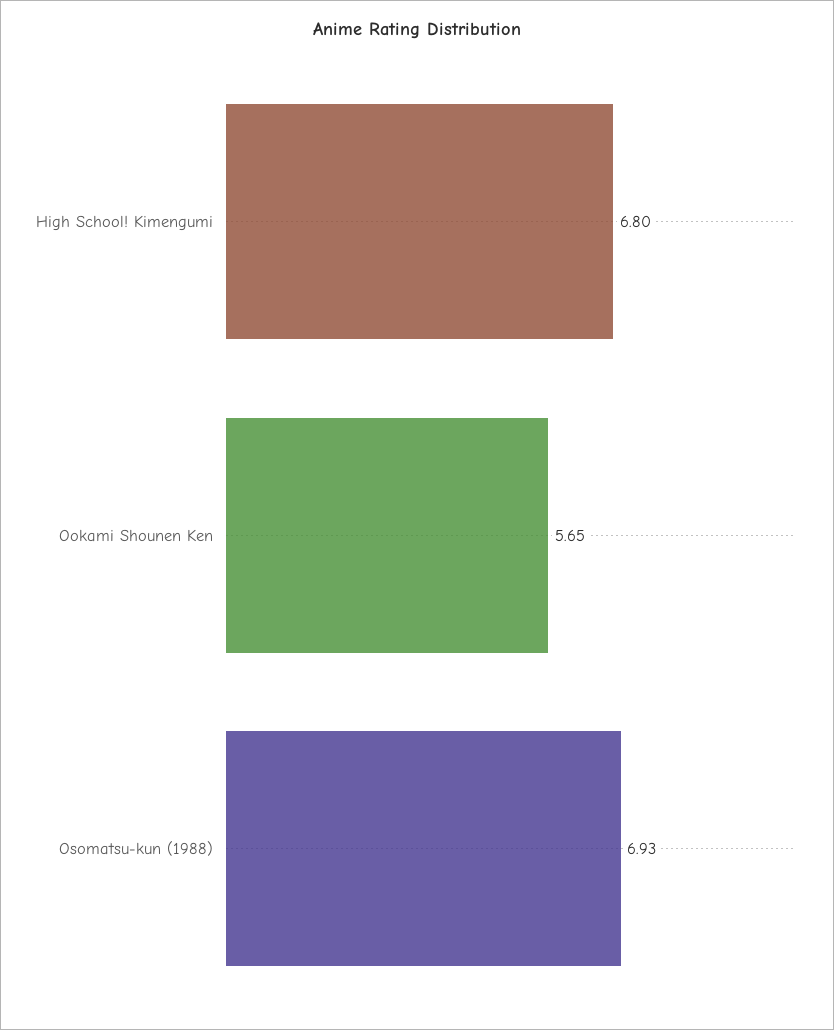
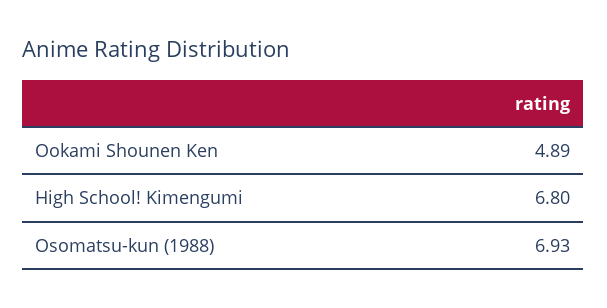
  {
    "High School! Kimengumi": 6.8,
-   "Ookami Shounen Ken": 5.65,
+   "Ookami Shounen Ken": 4.89,
    "Osomatsu-kun (1988)": 6.93
  }

